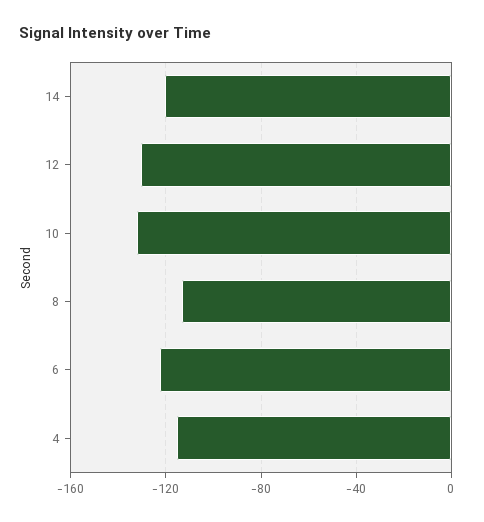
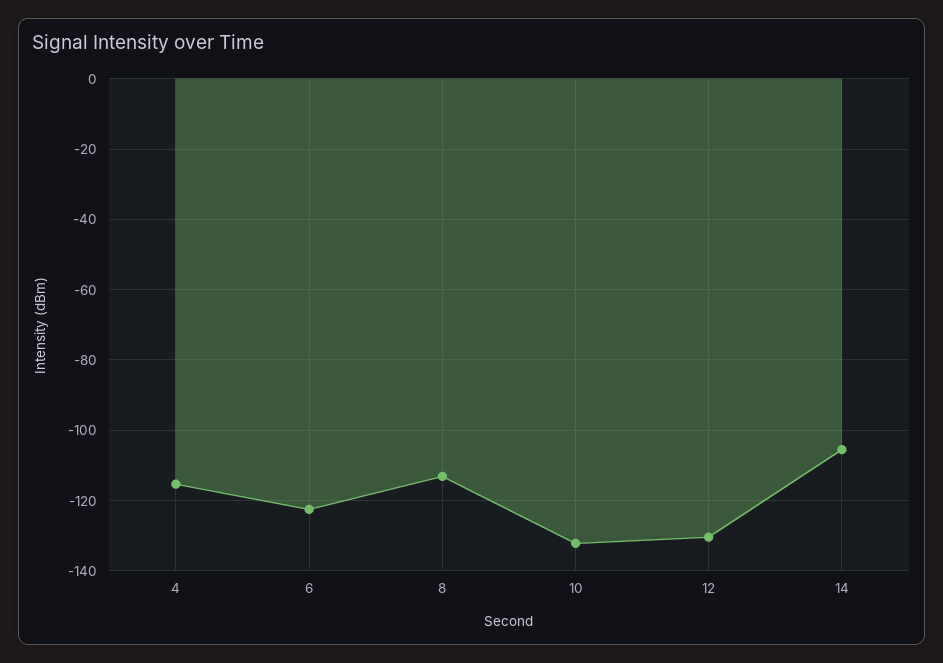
  {
-   "14": -120,
+   "14": -106,
    "12": -130,
    "10": -132,
    "8": -114,
    "6": -122,
    "4": -116
  }

